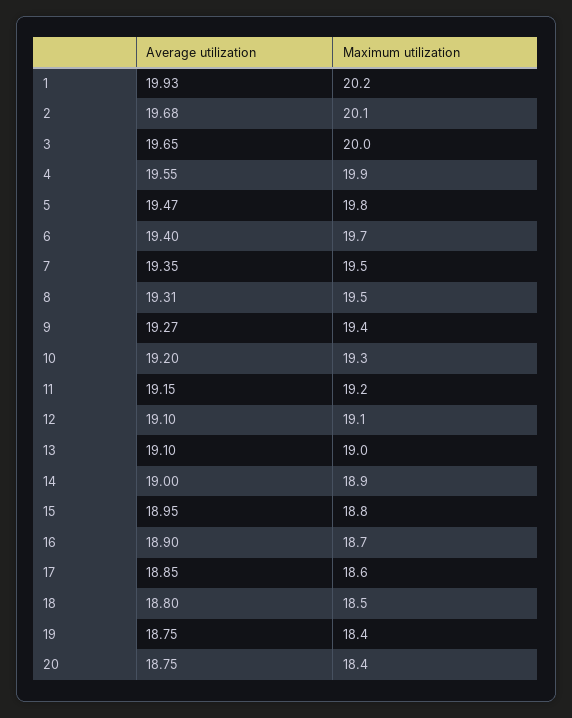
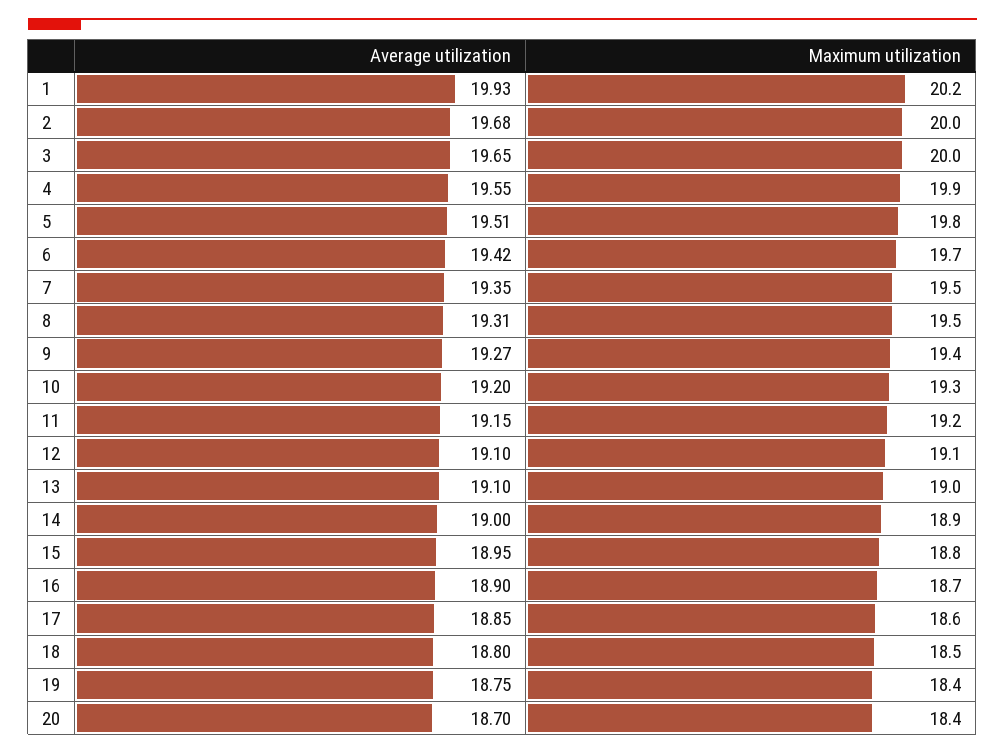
  {
    "Average utilization": {
      "1": 19.93,
      "2": 19.68,
      "3": 19.65,
      "4": 19.55,
-     "5": 19.47,
+     "5": 19.51,
-     "6": 19.4,
+     "6": 19.42,
      "7": 19.35,
      "8": 19.31,
      "9": 19.27,
      "10": 19.2,
      "11": 19.15,
      "12": 19.1,
      "13": 19.1,
      "14": 19,
      "15": 18.95,
      "16": 18.9,
      "17": 18.85,
      "18": 18.8,
      "19": 18.75,
-     "20": 18.75
+     "20": 18.7
    },
    "Maximum utilization": {
      "1": 20.2,
-     "2": 20.1,
+     "2": 20,
      "3": 20,
      "4": 19.9,
      "5": 19.8,
      "6": 19.7,
      "7": 19.5,
      "8": 19.5,
      "9": 19.4,
      "10": 19.3,
      "11": 19.2,
      "12": 19.1,
      "13": 19,
      "14": 18.9,
      "15": 18.8,
      "16": 18.7,
      "17": 18.6,
      "18": 18.5,
      "19": 18.4,
      "20": 18.4
    }
  }

